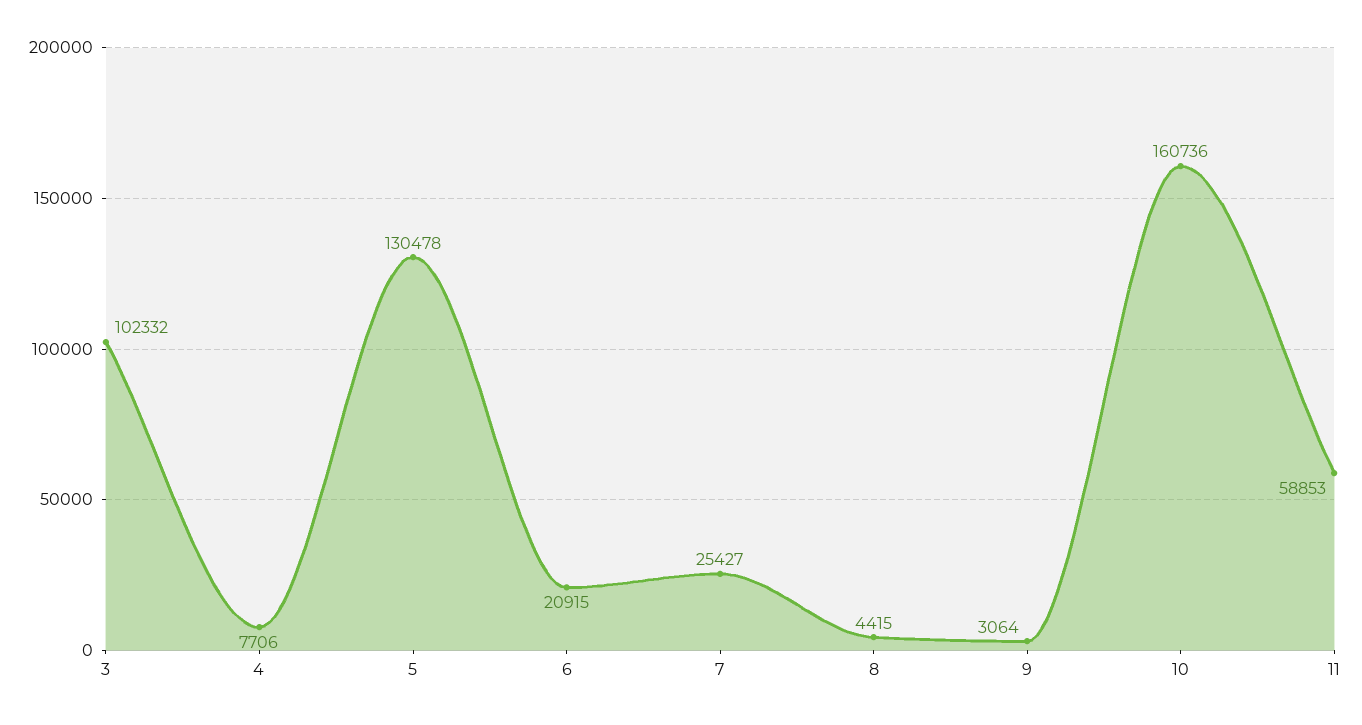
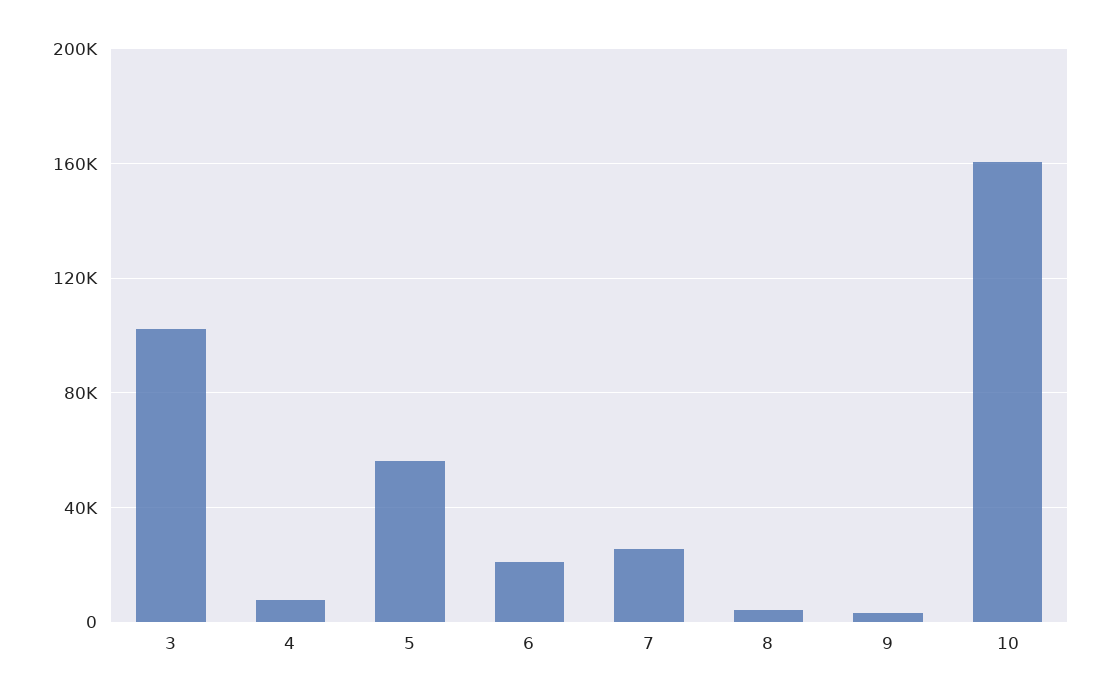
  {
    "3": 102332,
    "4": 7706,
-   "5": 130478,
+   "5": 55000,
    "6": 20915,
    "7": 25427,
    "8": 4415,
    "9": 3064,
-   "10": 160736,
+   "10": 160736
-   "11": 58853
  }

